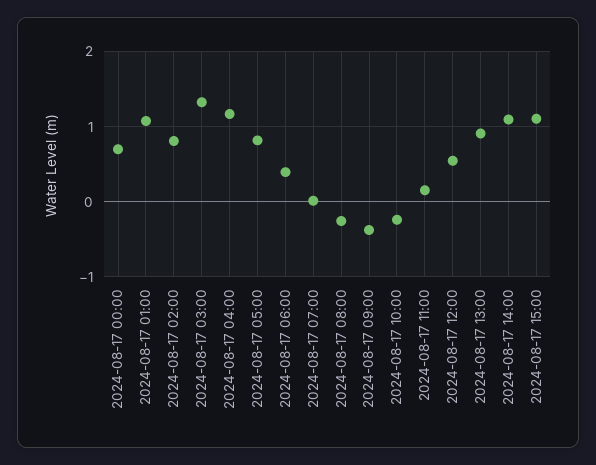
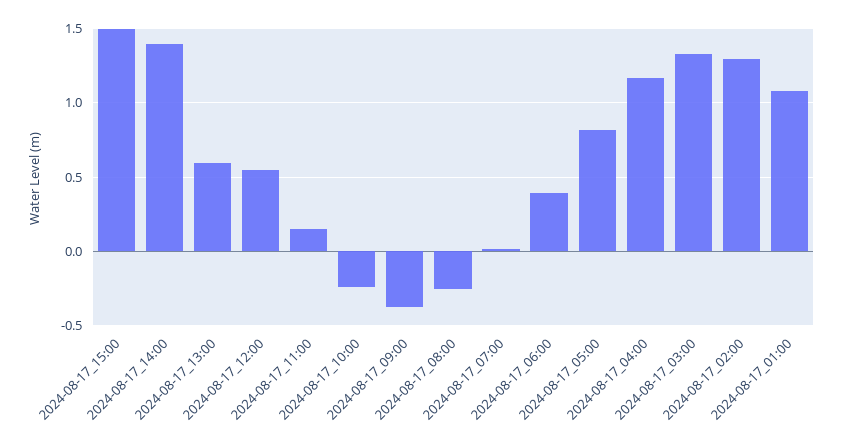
  {
-   "2024-08-17 00:00": 0.7,
    "2024-08-17 01:00": 1.1,
-   "2024-08-17 02:00": 0.8,
+   "2024-08-17 02:00": 1.3,
    "2024-08-17 03:00": 1.35,
    "2024-08-17 04:00": 1.15,
    "2024-08-17 05:00": 0.8,
    "2024-08-17 06:00": 0.4,
    "2024-08-17 07:00": 0,
    "2024-08-17 08:00": -0.25,
    "2024-08-17 09:00": -0.4,
    "2024-08-17 10:00": -0.25,
    "2024-08-17 11:00": 0.15,
    "2024-08-17 12:00": 0.55,
-   "2024-08-17 13:00": 0.9,
+   "2024-08-17 13:00": 0.6,
-   "2024-08-17 14:00": 1.1,
+   "2024-08-17 14:00": 1.4,
-   "2024-08-17 15:00": 1.1
+   "2024-08-17 15:00": 1.5
  }

